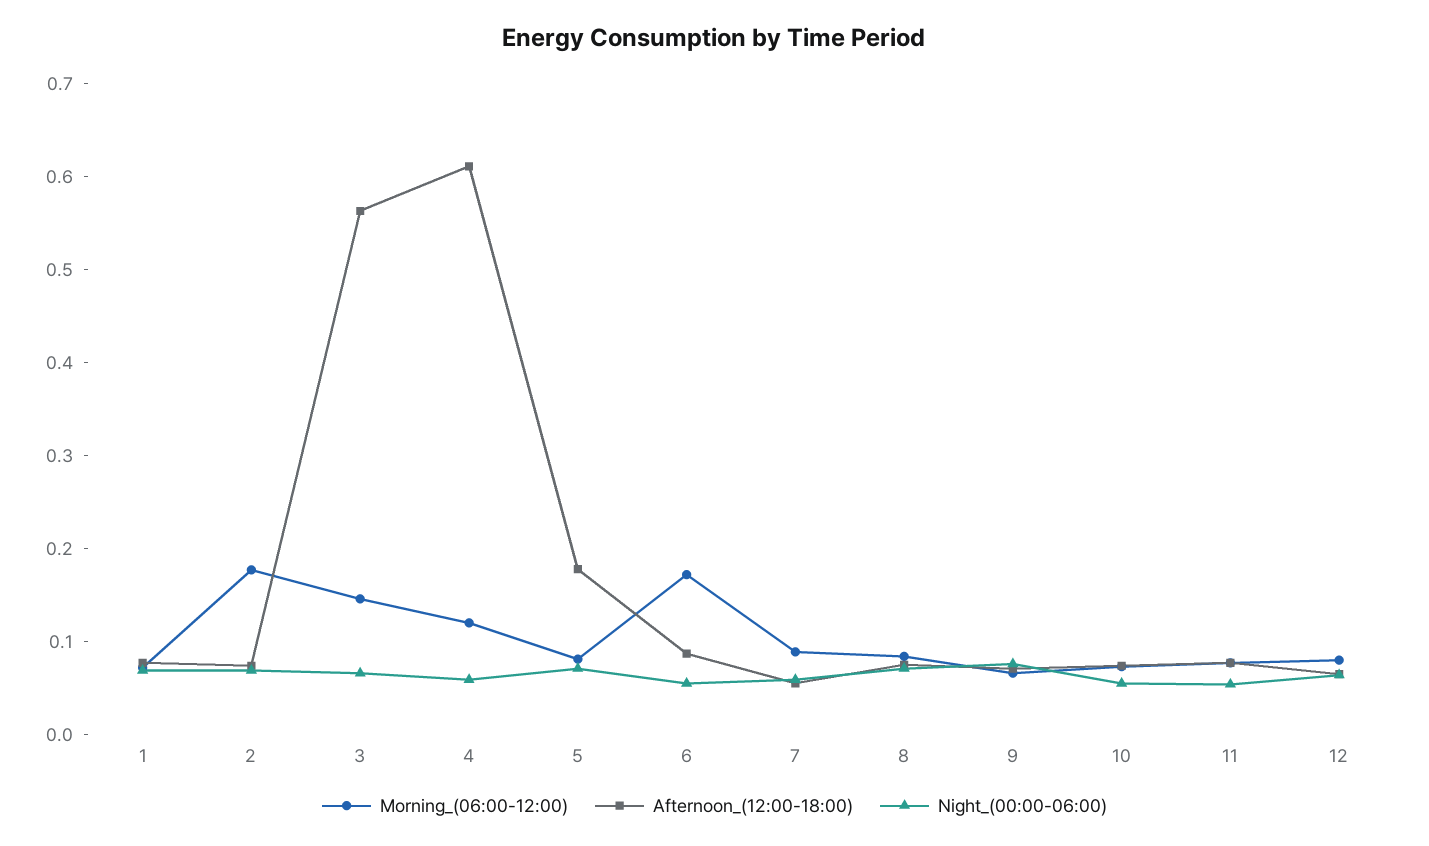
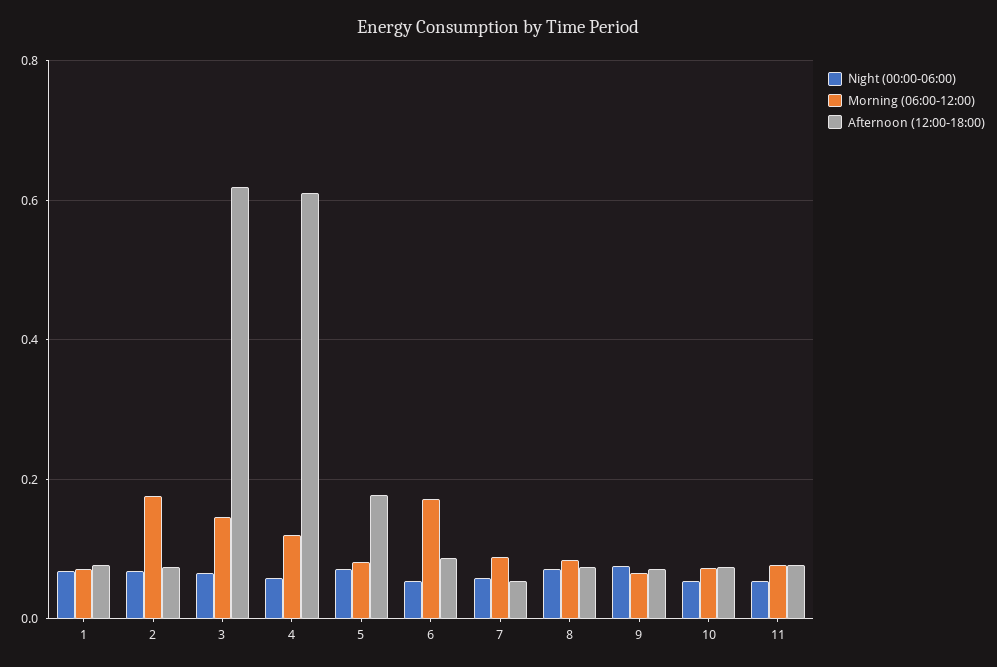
  {
    "Morning_(06:00-12:00)": {
      "1": 0.08,
      "2": 0.18,
      "3": 0.14,
      "4": 0.12,
      "5": 0.08,
      "6": 0.18,
      "7": 0.08,
      "8": 0.08,
      "9": 0.06,
      "10": 0.08,
-     "11": 0.08,
+     "11": 0.08
-     "12": 0.08
    },
    "Afternoon_(12:00-18:00)": {
      "1": 0.08,
      "2": 0.08,
-     "3": 0.56,
+     "3": 0.62,
      "4": 0.62,
      "5": 0.18,
      "6": 0.08,
      "7": 0.06,
      "8": 0.08,
      "9": 0.08,
      "10": 0.08,
-     "11": 0.08,
+     "11": 0.08
-     "12": 0.06
    },
    "Night_(00:00-06:00)": {
      "1": 0.06,
      "2": 0.06,
      "3": 0.06,
      "4": 0.06,
      "5": 0.08,
      "6": 0.06,
      "7": 0.06,
      "8": 0.08,
      "9": 0.08,
      "10": 0.06,
-     "11": 0.06,
+     "11": 0.06
-     "12": 0.06
    }
  }

